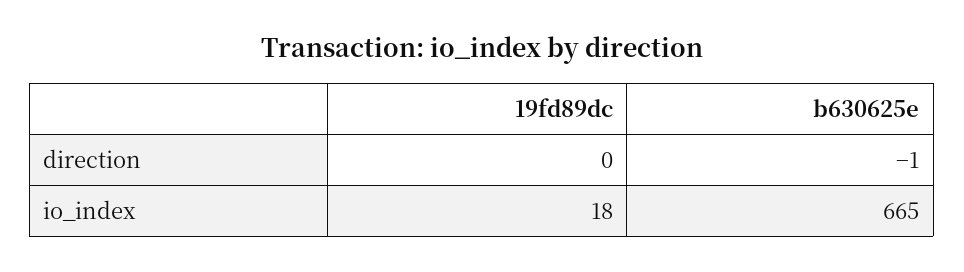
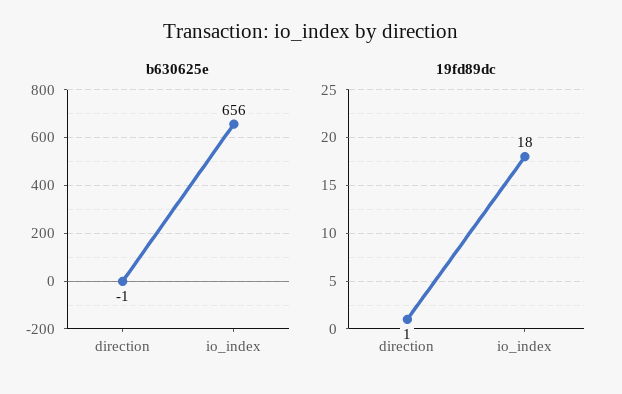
  {
    "19fd89dc": {
-     "direction": 0,
+     "direction": 1,
      "io_index": 18
    },
    "b630625e": {
      "direction": -1,
-     "io_index": 665
+     "io_index": 656
    }
  }

